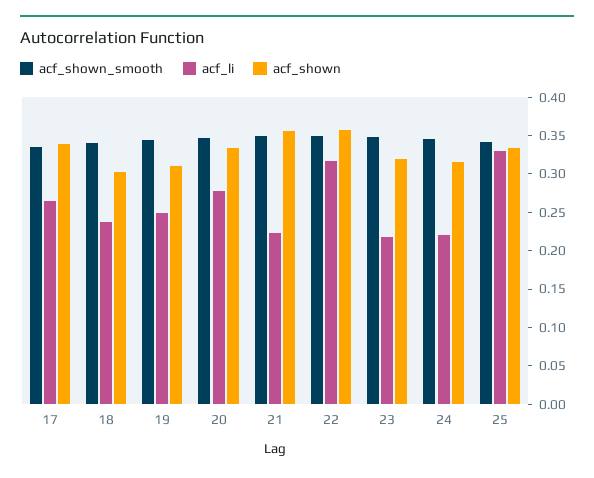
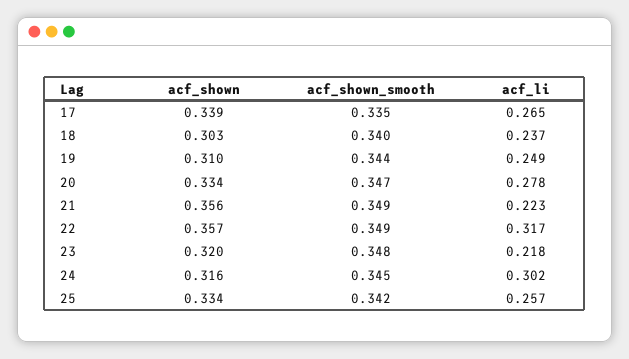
  {
    "acf_shown_smooth": {
      "17": 0.335,
      "18": 0.34,
      "19": 0.344,
      "20": 0.347,
      "21": 0.349,
      "22": 0.349,
      "23": 0.348,
      "24": 0.345,
      "25": 0.342
    },
    "acf_li": {
      "17": 0.265,
      "18": 0.237,
      "19": 0.249,
      "20": 0.278,
      "21": 0.223,
      "22": 0.317,
      "23": 0.218,
-     "24": 0.225,
+     "24": 0.302,
-     "25": 0.325
+     "25": 0.257
    },
    "acf_shown": {
      "17": 0.339,
      "18": 0.303,
      "19": 0.31,
      "20": 0.334,
      "21": 0.356,
      "22": 0.357,
      "23": 0.32,
      "24": 0.316,
      "25": 0.334
    }
  }

